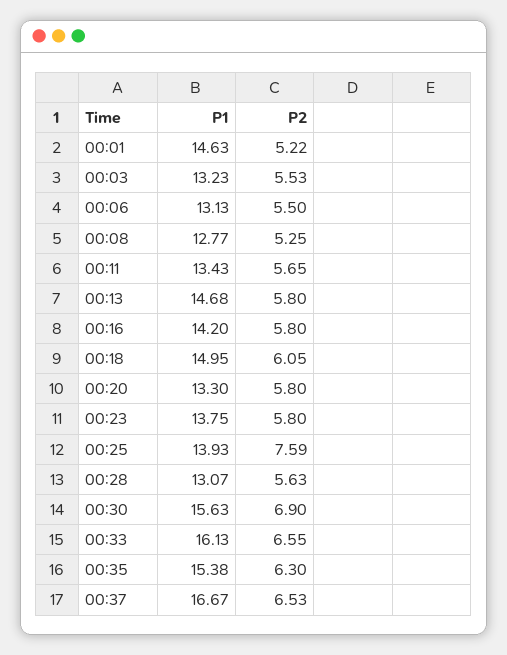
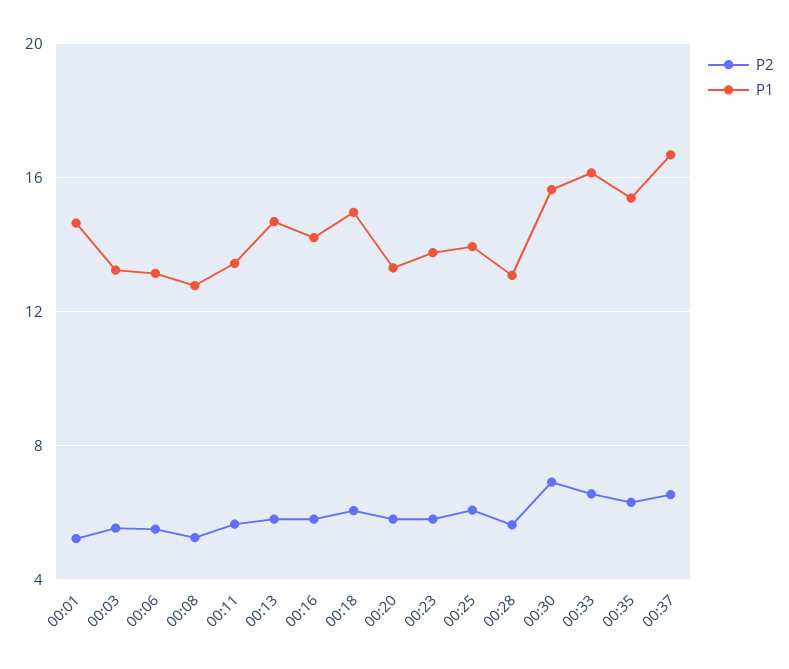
  {
    "P1": {
      "00:01": 14.63,
      "00:03": 13.23,
      "00:06": 13.13,
      "00:08": 12.77,
      "00:11": 13.43,
      "00:13": 14.68,
      "00:16": 14.2,
      "00:18": 14.95,
      "00:20": 13.3,
      "00:23": 13.75,
      "00:25": 13.93,
      "00:28": 13.07,
      "00:30": 15.63,
      "00:33": 16.13,
      "00:35": 15.38,
      "00:37": 16.67
    },
    "P2": {
      "00:01": 5.22,
      "00:03": 5.53,
      "00:06": 5.5,
      "00:08": 5.25,
      "00:11": 5.65,
      "00:13": 5.8,
      "00:16": 5.8,
      "00:18": 6.05,
      "00:20": 5.8,
      "00:23": 5.8,
-     "00:25": 7.59,
+     "00:25": 6,
      "00:28": 5.63,
      "00:30": 6.9,
      "00:33": 6.55,
      "00:35": 6.3,
      "00:37": 6.53
    }
  }

